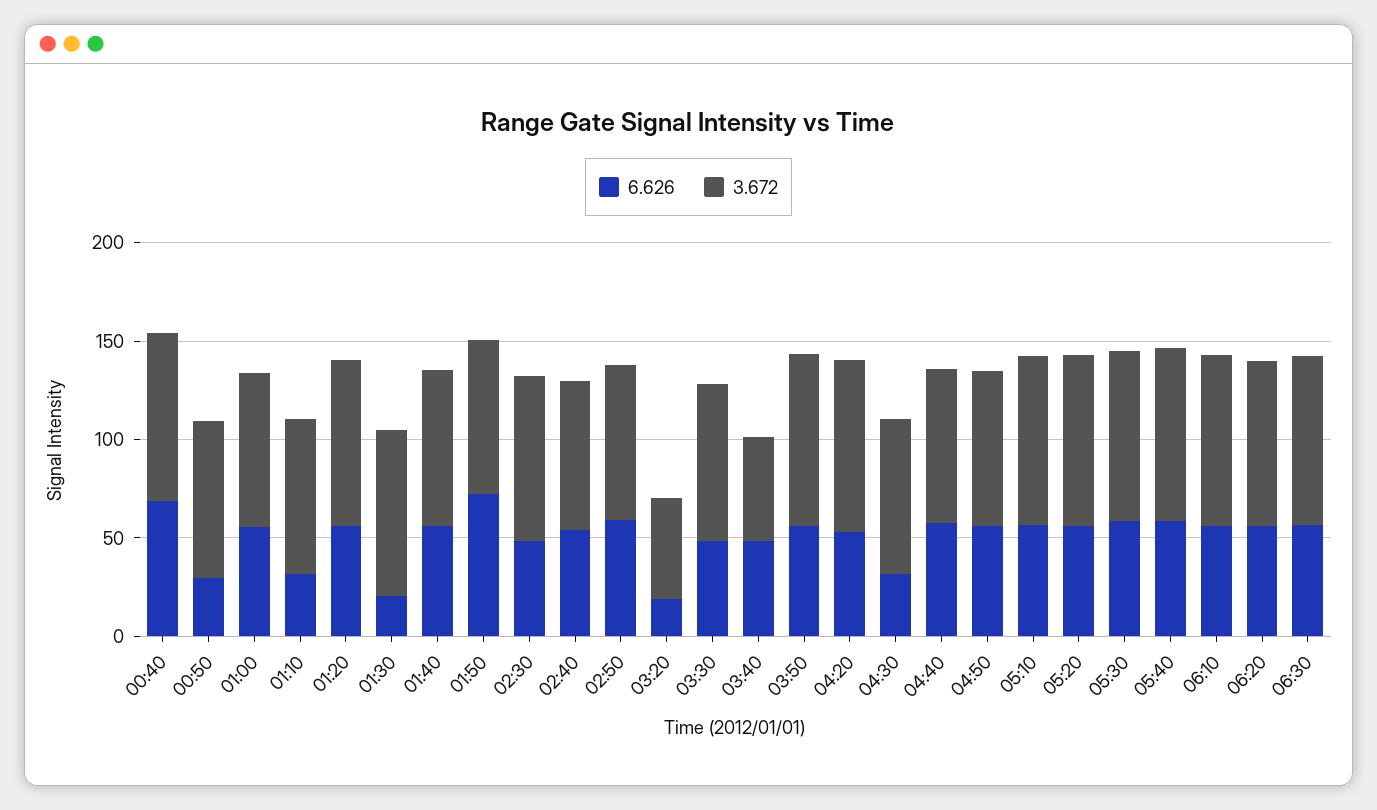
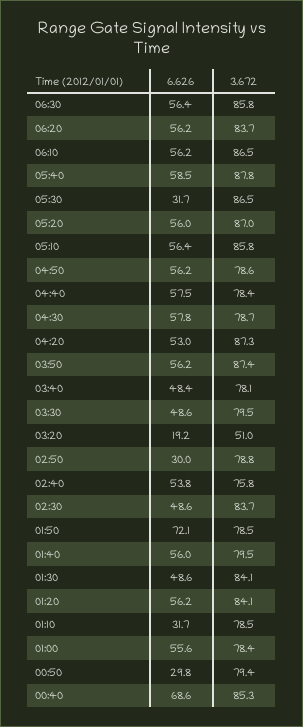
  {
    "6.626": {
      "00:40": 68.6,
      "00:50": 29.8,
      "01:00": 55.6,
      "01:10": 31.7,
      "01:20": 56.2,
-     "01:30": 20,
+     "01:30": 48.6,
      "01:40": 56,
      "01:50": 72.1,
      "02:30": 48.6,
      "02:40": 53.8,
-     "02:50": 60,
+     "02:50": 30,
      "03:20": 19.2,
      "03:30": 48.6,
      "03:40": 48.4,
      "03:50": 56.2,
      "04:20": 53,
-     "04:30": 30,
+     "04:30": 57.8,
      "04:40": 57.5,
      "04:50": 56.2,
      "05:10": 56.4,
      "05:20": 56,
-     "05:30": 60,
+     "05:30": 31.7,
      "05:40": 58.5,
      "06:10": 56.2,
      "06:20": 56.2,
      "06:30": 56.4
    },
    "3.672": {
      "00:40": 85.3,
      "00:50": 79.4,
      "01:00": 78.4,
      "01:10": 78.5,
      "01:20": 84.1,
      "01:30": 84.1,
      "01:40": 79.5,
      "01:50": 78.5,
      "02:30": 83.7,
      "02:40": 75.8,
      "02:50": 78.8,
      "03:20": 51,
      "03:30": 79.5,
-     "03:40": 50,
+     "03:40": 78.1,
      "03:50": 87.4,
      "04:20": 87.3,
      "04:30": 78.7,
      "04:40": 78.4,
      "04:50": 78.6,
      "05:10": 85.8,
      "05:20": 87,
      "05:30": 86.5,
      "05:40": 87.8,
      "06:10": 86.5,
      "06:20": 83.7,
      "06:30": 85.8
    }
  }

